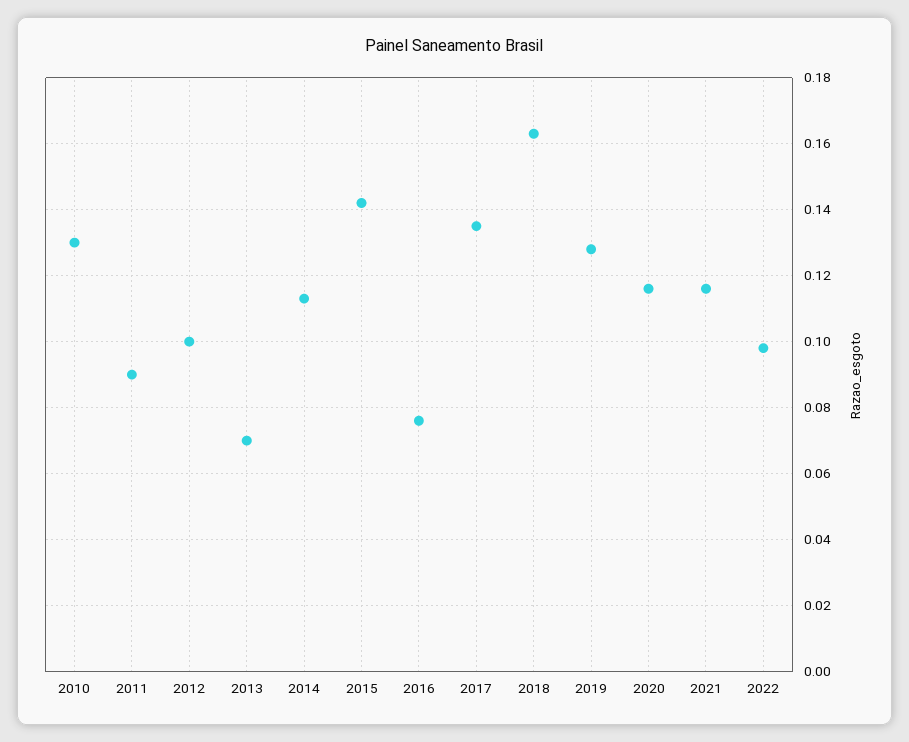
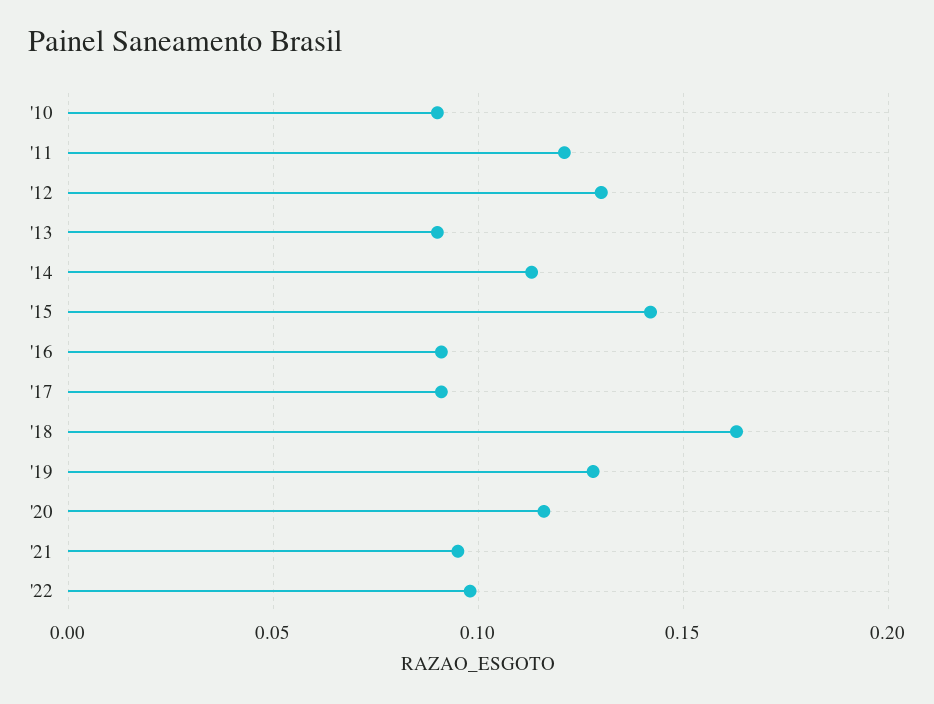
  {
-   "2010": 0.13,
+   "2010": 0.09,
-   "2011": 0.09,
+   "2011": 0.12,
-   "2012": 0.1,
+   "2012": 0.13,
-   "2013": 0.07,
+   "2013": 0.09,
    "2014": 0.115,
    "2015": 0.14,
-   "2016": 0.075,
+   "2016": 0.09,
-   "2017": 0.135,
+   "2017": 0.09,
    "2018": 0.165,
    "2019": 0.13,
    "2020": 0.115,
-   "2021": 0.115,
+   "2021": 0.095,
    "2022": 0.1
  }

